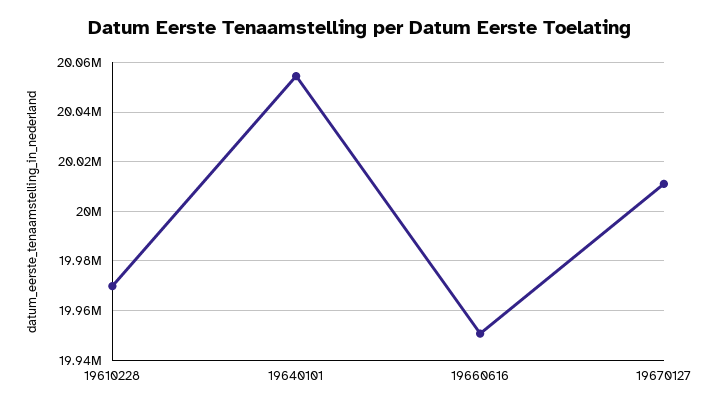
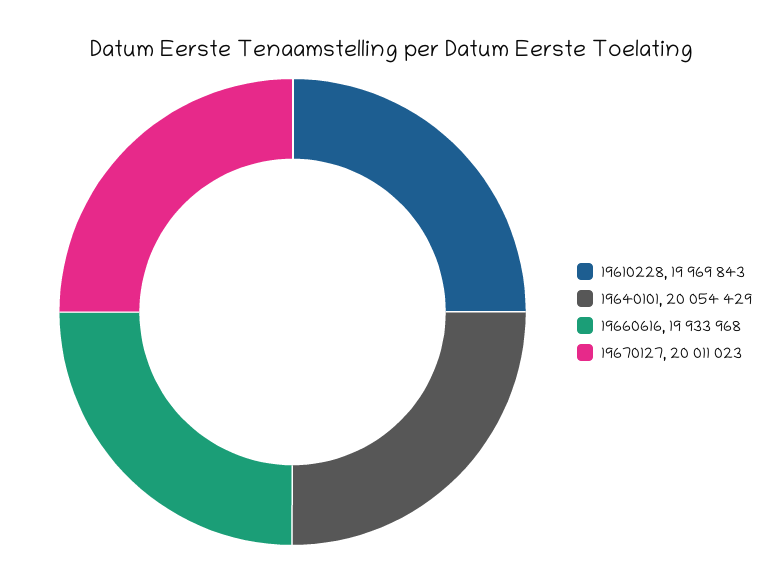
  {
    "19610228": 19969843,
    "19640101": 20054429,
-   "19660616": 19950000,
+   "19660616": 19933968,
    "19670127": 20011023
  }

